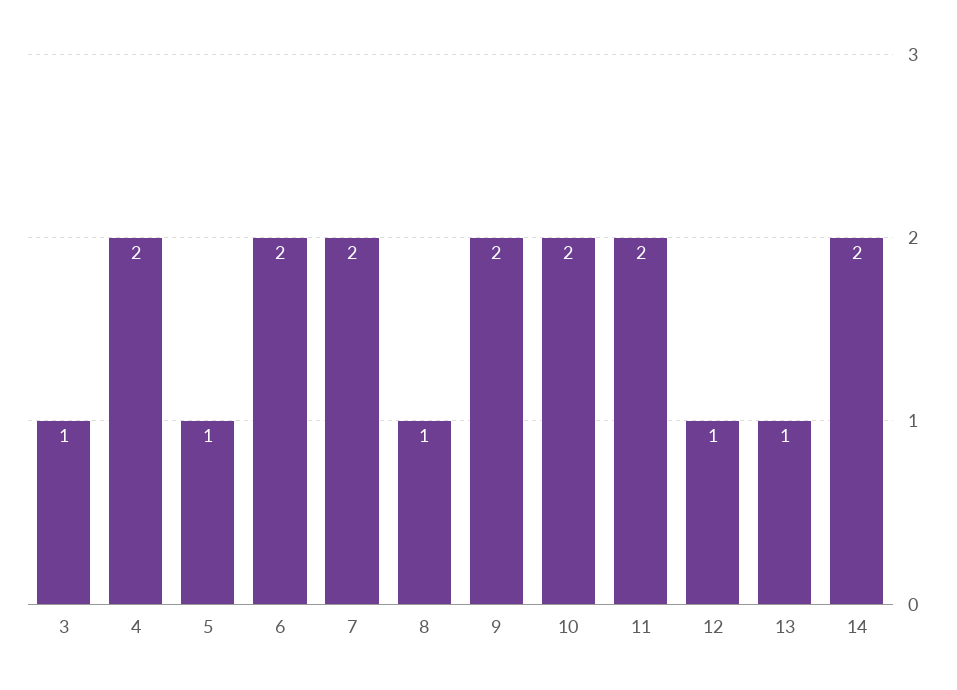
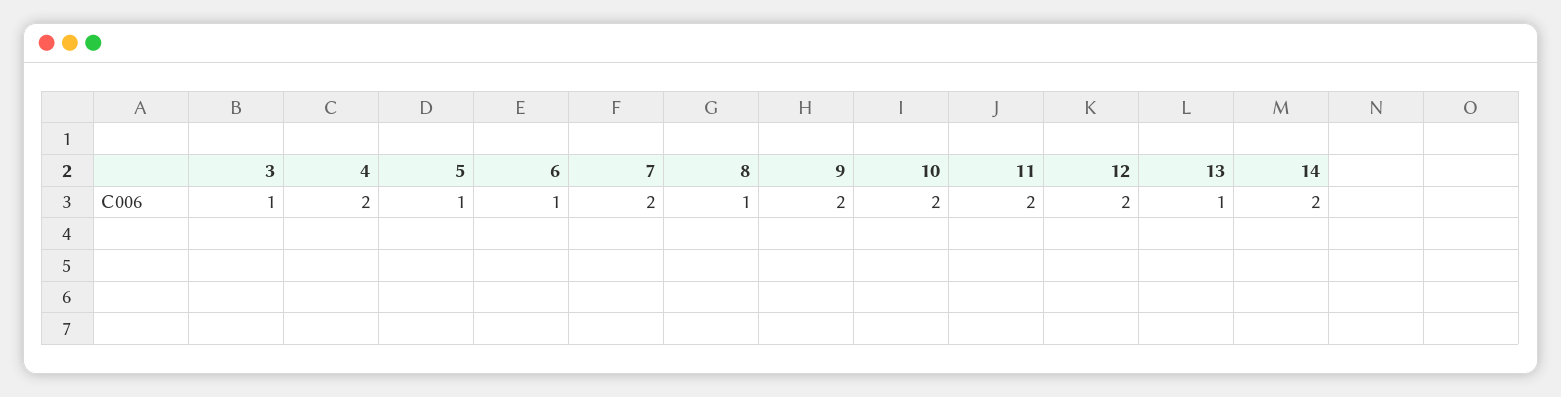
  {
    "3": 1,
    "4": 2,
    "5": 1,
-   "6": 2,
+   "6": 1,
    "7": 2,
    "8": 1,
    "9": 2,
    "10": 2,
    "11": 2,
-   "12": 1,
+   "12": 2,
    "13": 1,
    "14": 2
  }

